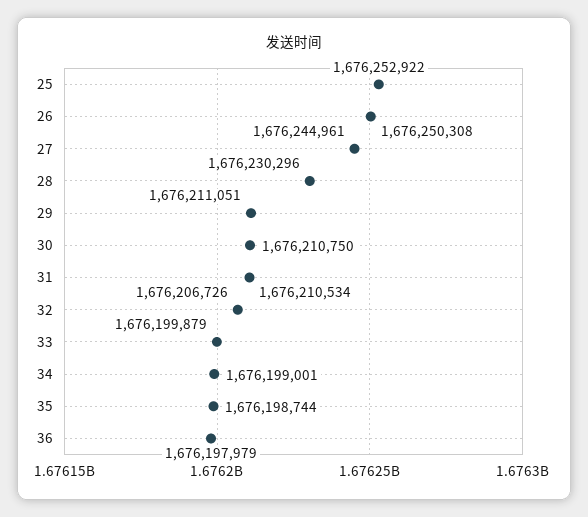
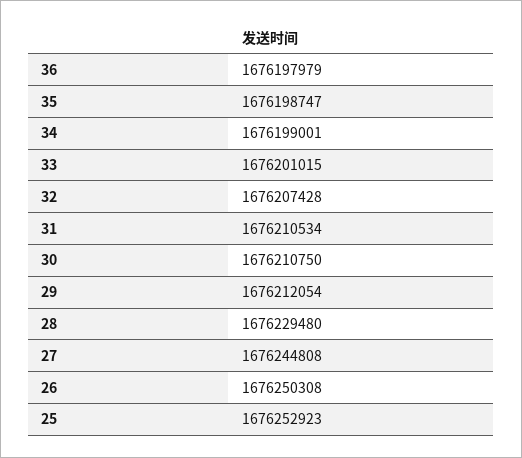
  {
-   "25": 1676252922,
+   "25": 1676252923,
    "26": 1676250308,
-   "27": 1676244961,
+   "27": 1676244808,
-   "28": 1676230296,
+   "28": 1676229480,
-   "29": 1676211051,
+   "29": 1676212054,
    "30": 1676210750,
    "31": 1676210534,
-   "32": 1676206726,
+   "32": 1676207428,
-   "33": 1676199879,
+   "33": 1676201015,
    "34": 1676199001,
-   "35": 1676198744,
+   "35": 1676198747,
    "36": 1676197979
  }

